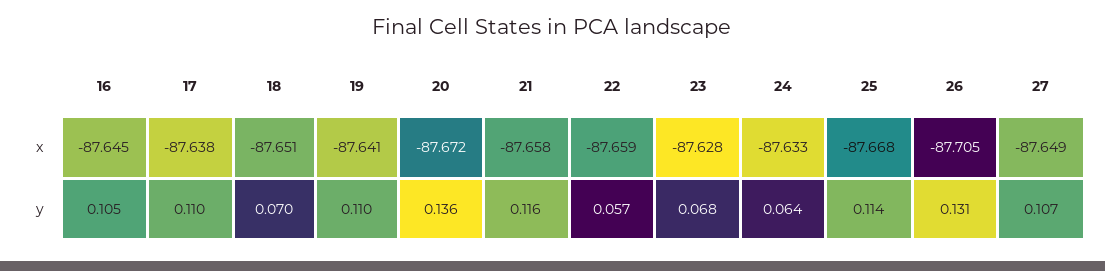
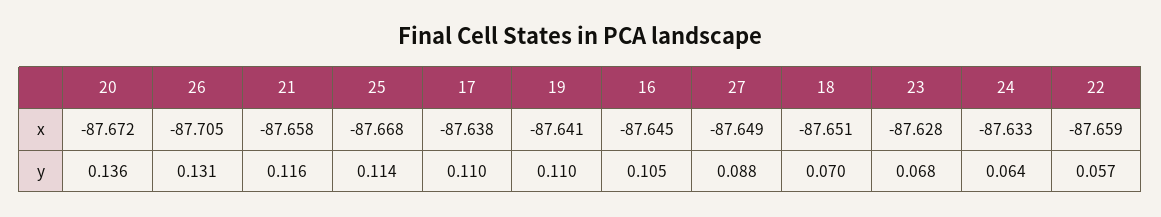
  {
    "16": {
      "x": -87.645,
      "y": 0.105
    },
    "17": {
      "x": -87.638,
      "y": 0.11
    },
    "18": {
      "x": -87.651,
      "y": 0.07
    },
    "19": {
      "x": -87.641,
      "y": 0.11
    },
    "20": {
      "x": -87.672,
      "y": 0.136
    },
    "21": {
      "x": -87.658,
      "y": 0.116
    },
    "22": {
      "x": -87.659,
      "y": 0.057
    },
    "23": {
      "x": -87.628,
      "y": 0.068
    },
    "24": {
      "x": -87.633,
      "y": 0.064
    },
    "25": {
      "x": -87.668,
      "y": 0.114
    },
    "26": {
      "x": -87.705,
      "y": 0.131
    },
    "27": {
      "x": -87.649,
-     "y": 0.107
+     "y": 0.088
    }
  }

